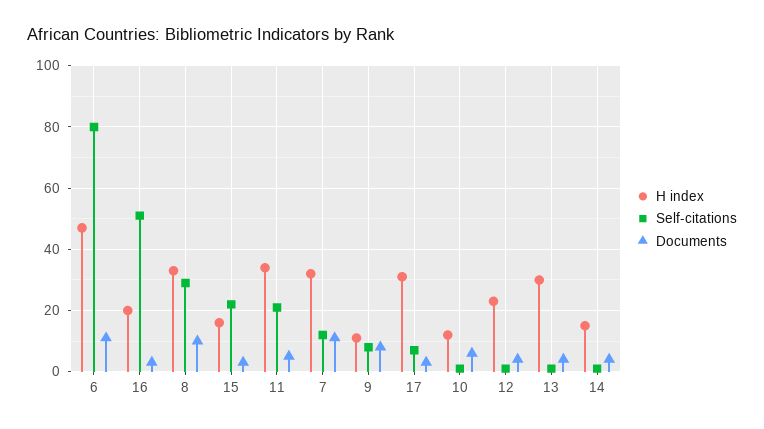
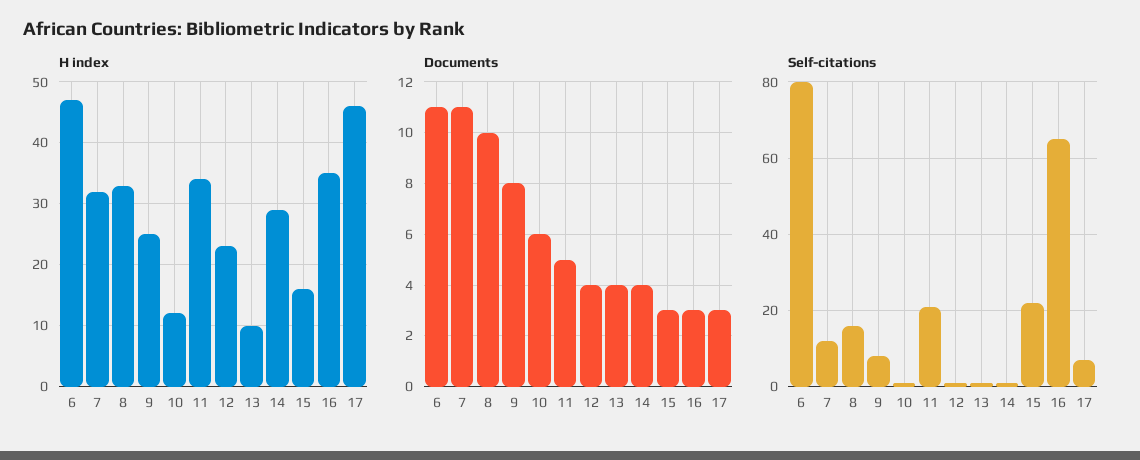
  {
    "H index": {
      "6": 47,
-     "16": 20,
+     "16": 35,
      "8": 33,
      "15": 16,
      "11": 34,
      "7": 32,
-     "9": 10,
+     "9": 25,
-     "17": 30,
+     "17": 46,
      "10": 12,
      "12": 23,
-     "13": 30,
+     "13": 10,
-     "14": 15
+     "14": 29
    },
    "Self-citations": {
      "6": 80,
-     "16": 50,
+     "16": 65,
-     "8": 30,
+     "8": 15,
      "15": 20,
      "11": 20,
      "7": 10,
      "9": 10,
      "17": 5,
      "10": 0,
      "12": 0,
      "13": 0,
      "14": 0
    },
    "Documents": {
      "6": 11,
      "16": 3,
      "8": 10,
      "15": 3,
      "11": 5,
      "7": 11,
      "9": 8,
      "17": 3,
      "10": 6,
      "12": 4,
      "13": 4,
      "14": 4
    }
  }

